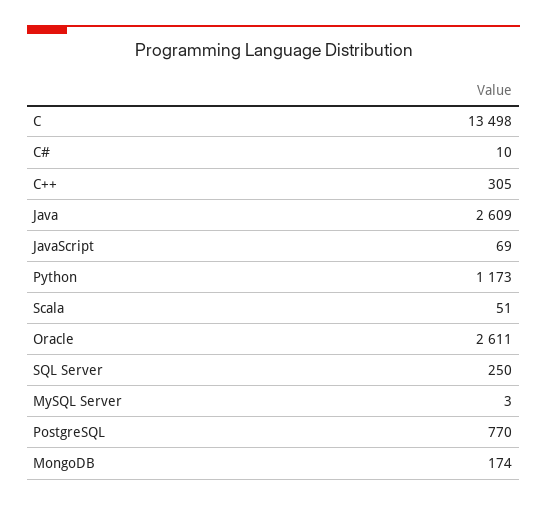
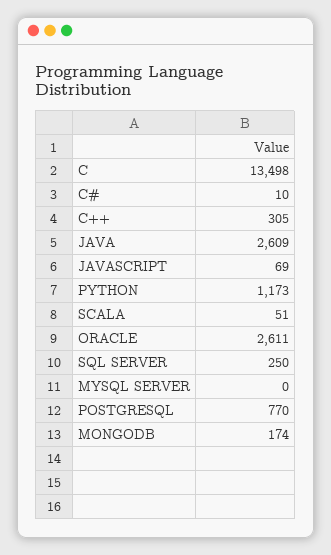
  {
    "C": 13498,
    "C#": 10,
    "C++": 305,
    "Java": 2609,
    "JavaScript": 69,
    "Python": 1173,
    "Scala": 51,
    "Oracle": 2611,
    "SQL Server": 250,
-   "MySQL Server": 3,
+   "MySQL Server": 0,
    "PostgreSQL": 770,
    "MongoDB": 174
  }

